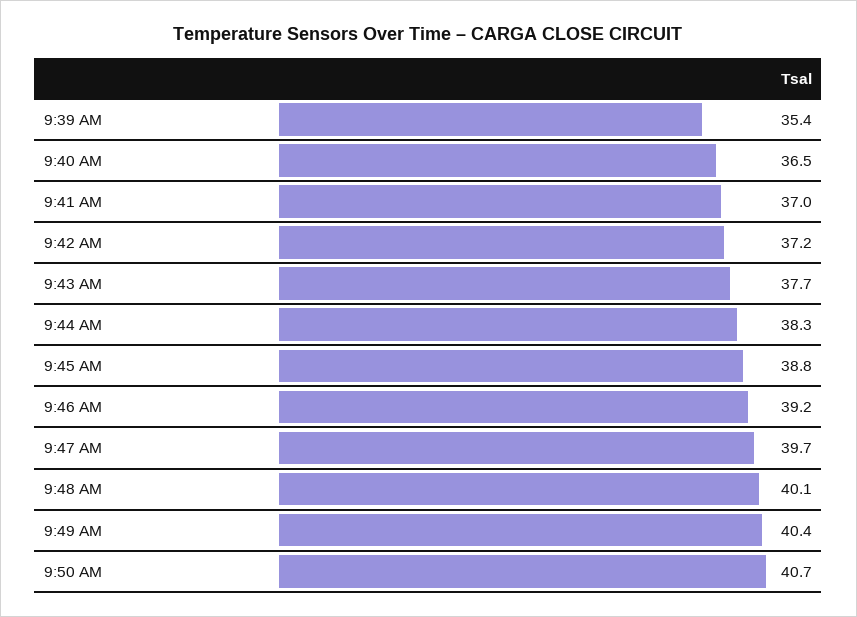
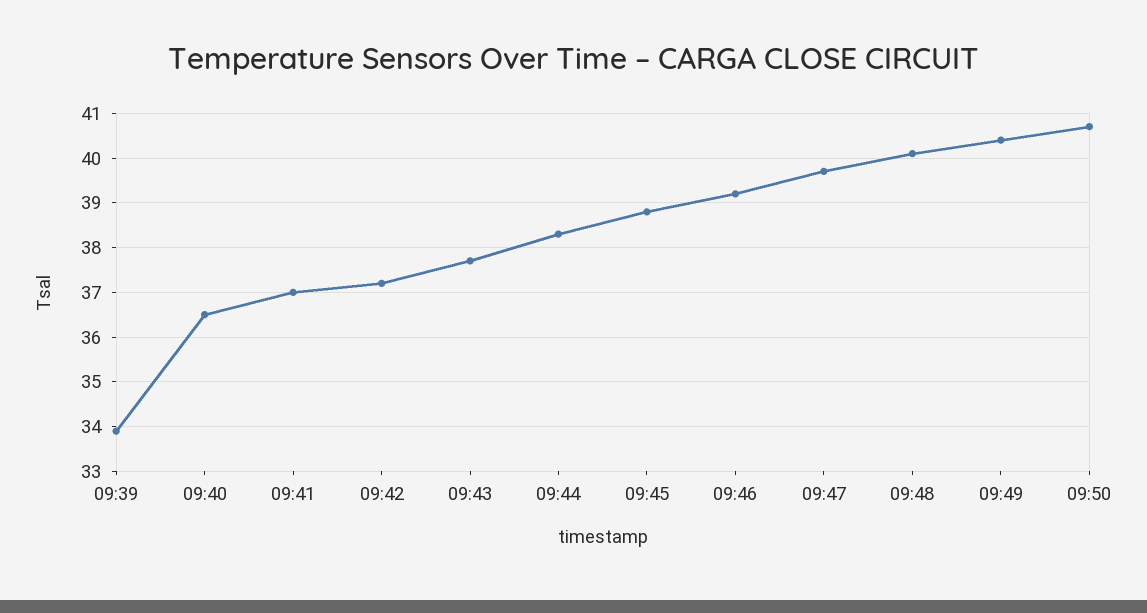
  {
-   "9:39 AM": 35.4,
+   "9:39 AM": 34,
    "9:40 AM": 36.5,
    "9:41 AM": 37,
    "9:42 AM": 37.2,
    "9:43 AM": 37.7,
    "9:44 AM": 38.3,
    "9:45 AM": 38.8,
    "9:46 AM": 39.2,
    "9:47 AM": 39.7,
    "9:48 AM": 40.1,
    "9:49 AM": 40.4,
    "9:50 AM": 40.7
  }

